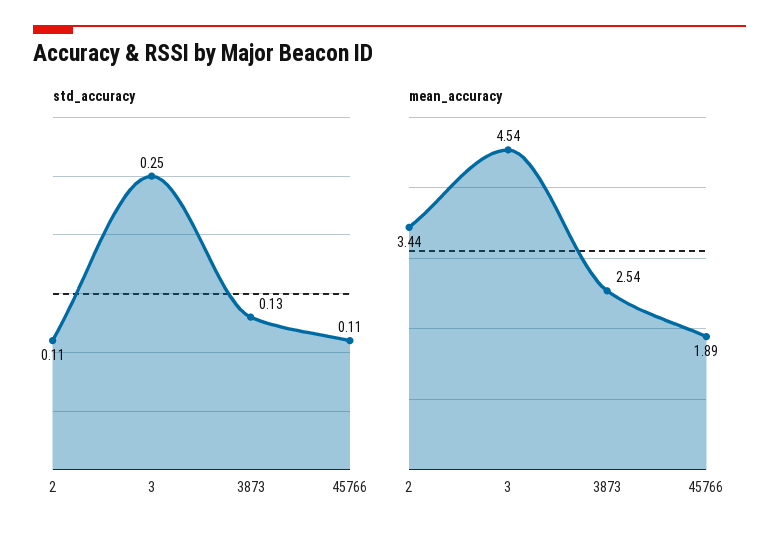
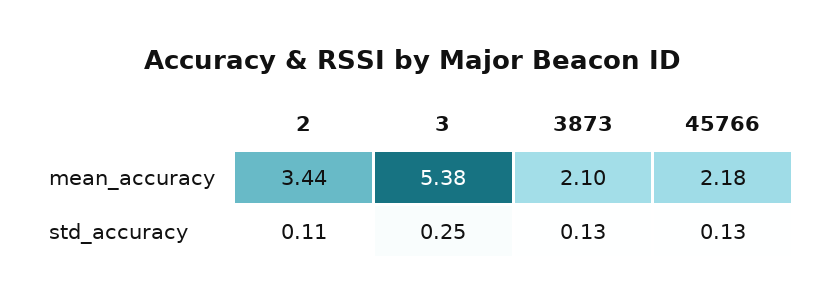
  {
    "std_accuracy": {
      "2": 0.11,
      "3": 0.25,
      "3873": 0.13,
-     "45766": 0.11
+     "45766": 0.13
    },
    "mean_accuracy": {
      "2": 3.44,
-     "3": 4.54,
+     "3": 5.38,
-     "3873": 2.54,
+     "3873": 2.1,
-     "45766": 1.89
+     "45766": 2.18
    }
  }

